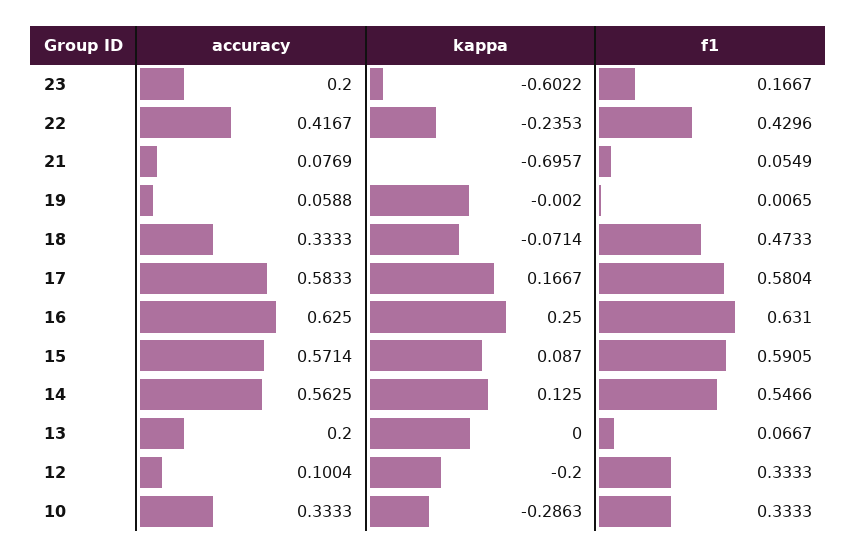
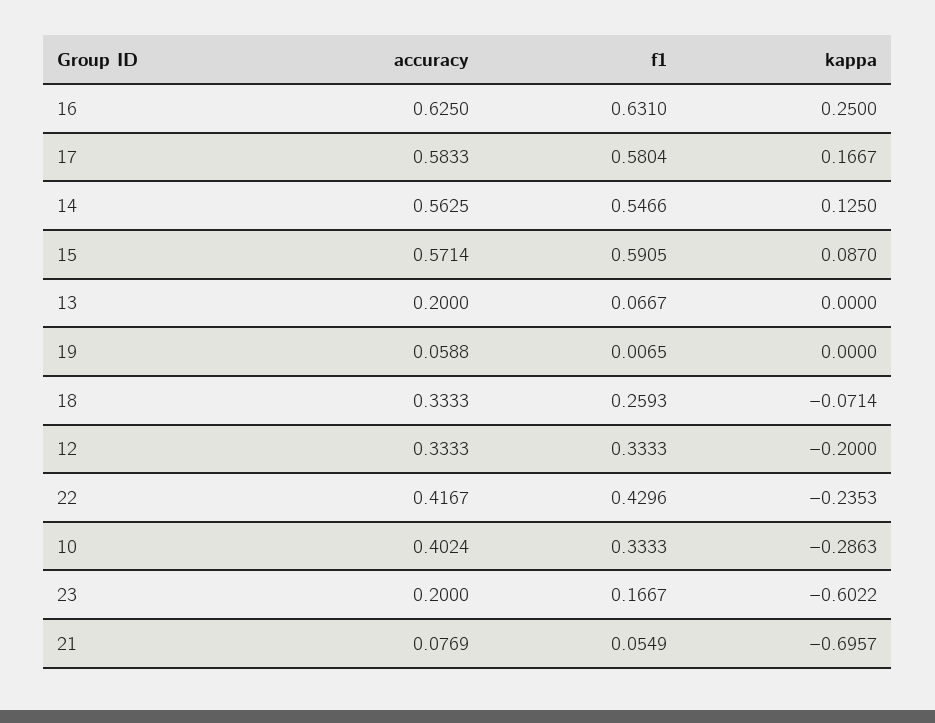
  {
    "accuracy": {
      "23": 0.2,
      "22": 0.4167,
      "21": 0.0769,
      "19": 0.0588,
      "18": 0.3333,
      "17": 0.5833,
      "16": 0.625,
      "15": 0.5714,
      "14": 0.5625,
      "13": 0.2,
-     "12": 0.1004,
+     "12": 0.3333,
-     "10": 0.3333
+     "10": 0.4024
    },
    "kappa": {
      "23": -0.6022,
      "22": -0.2353,
      "21": -0.6957,
-     "19": -0.002,
+     "19": 0,
      "18": -0.0714,
      "17": 0.1667,
      "16": 0.25,
      "15": 0.087,
      "14": 0.125,
      "13": 0,
      "12": -0.2,
      "10": -0.2863
    },
    "f1": {
      "23": 0.1667,
      "22": 0.4296,
      "21": 0.0549,
      "19": 0.0065,
-     "18": 0.4733,
+     "18": 0.2593,
      "17": 0.5804,
      "16": 0.631,
      "15": 0.5905,
      "14": 0.5466,
      "13": 0.0667,
      "12": 0.3333,
      "10": 0.3333
    }
  }

